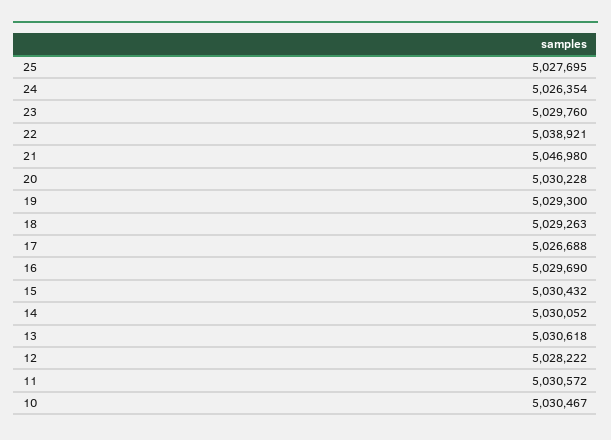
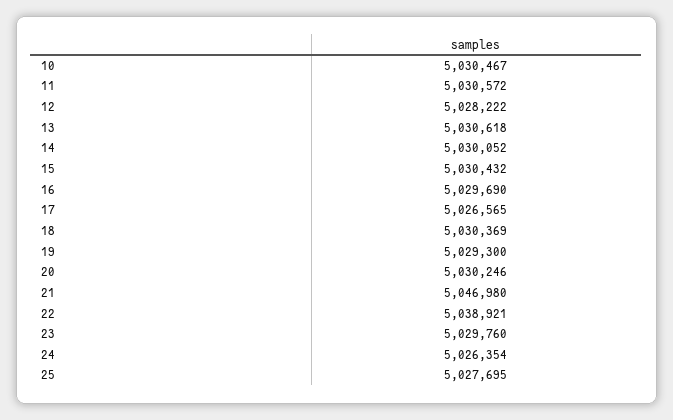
  {
    "25": 5027695,
    "24": 5026354,
    "23": 5029760,
    "22": 5038921,
    "21": 5046980,
-   "20": 5030228,
+   "20": 5030246,
    "19": 5029300,
-   "18": 5029263,
+   "18": 5030369,
-   "17": 5026688,
+   "17": 5026565,
    "16": 5029690,
    "15": 5030432,
    "14": 5030052,
    "13": 5030618,
    "12": 5028222,
    "11": 5030572,
    "10": 5030467
  }

